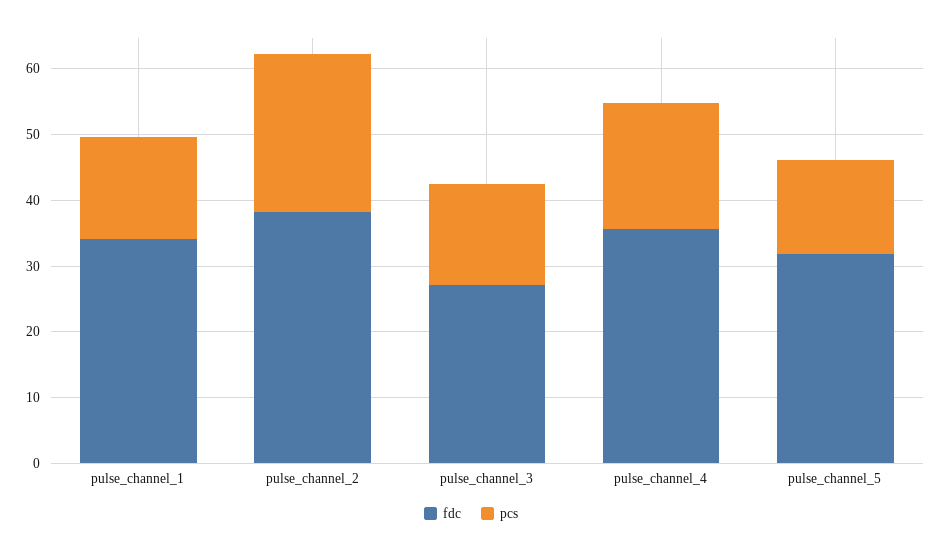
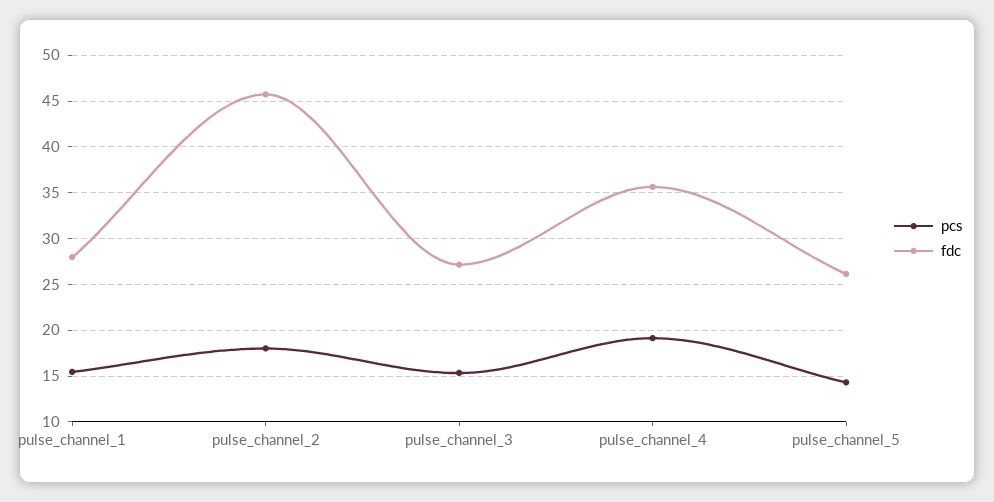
  {
    "fdc": {
-     "pulse_channel_1": 34,
+     "pulse_channel_1": 28,
-     "pulse_channel_2": 38,
+     "pulse_channel_2": 46,
      "pulse_channel_3": 27,
      "pulse_channel_4": 36,
-     "pulse_channel_5": 32
+     "pulse_channel_5": 26
    },
    "pcs": {
      "pulse_channel_1": 15,
-     "pulse_channel_2": 24,
+     "pulse_channel_2": 18,
      "pulse_channel_3": 15,
      "pulse_channel_4": 19,
      "pulse_channel_5": 14
    }
  }

